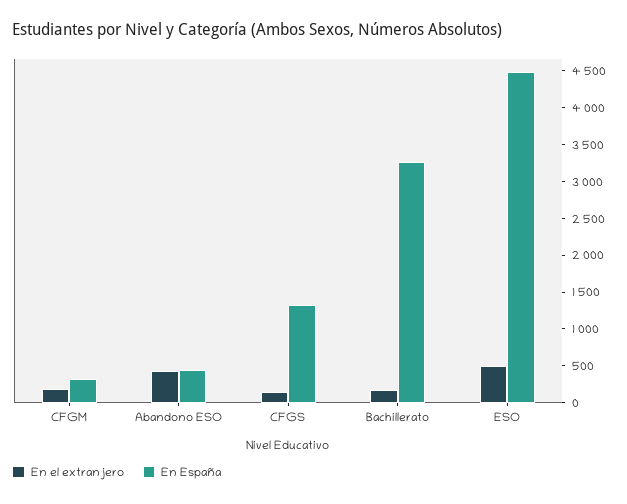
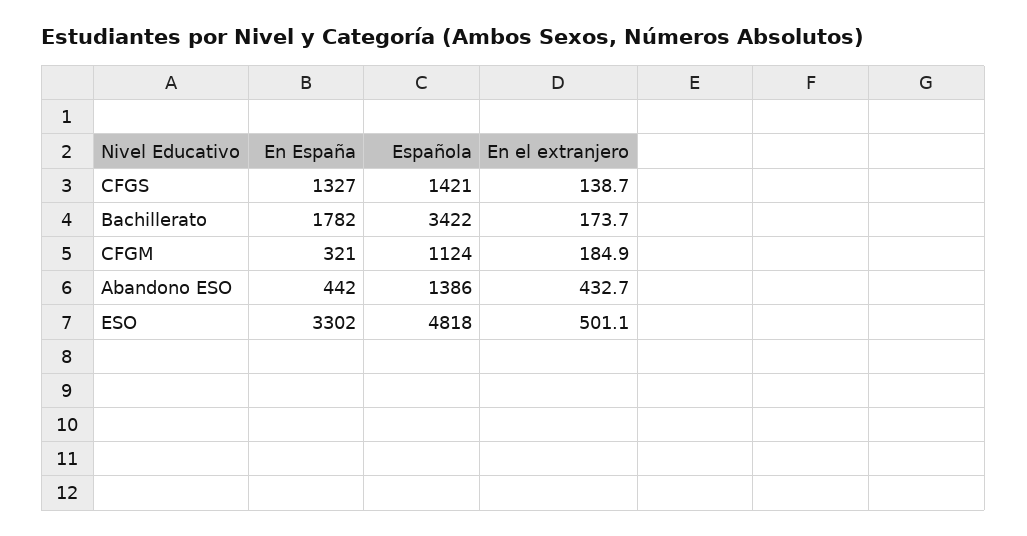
  {
    "En el extranjero": {
      "CFGM": 184.9,
      "Abandono ESO": 432.7,
      "CFGS": 138.7,
      "Bachillerato": 173.7,
      "ESO": 501.1
    },
    "En España": {
      "CFGM": 321,
      "Abandono ESO": 442,
      "CFGS": 1327,
-     "Bachillerato": 3250,
+     "Bachillerato": 1782,
-     "ESO": 4500
+     "ESO": 3302
-   }
+   },
+   "Española": {
+     "CFGS": 1421,
+     "Bachillerato": 3422,
+     "CFGM": 1124,
+     "Abandono ESO": 1386,
+     "ESO": 4818
+   }
  }

